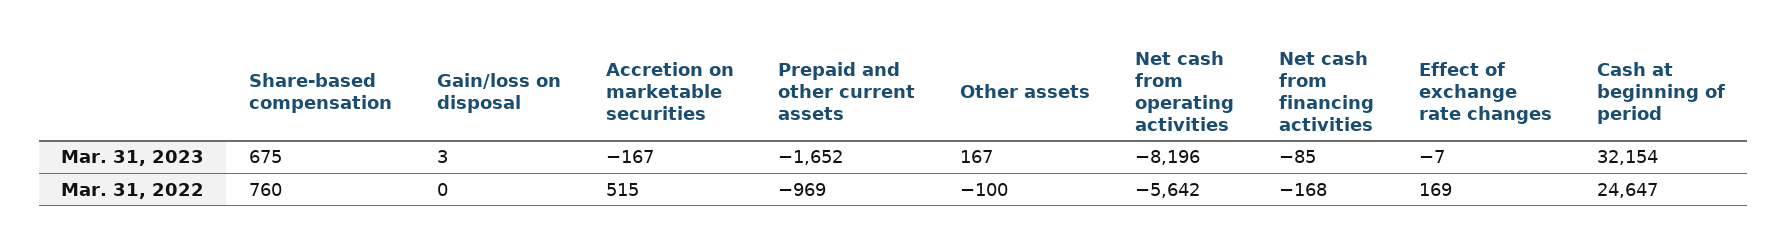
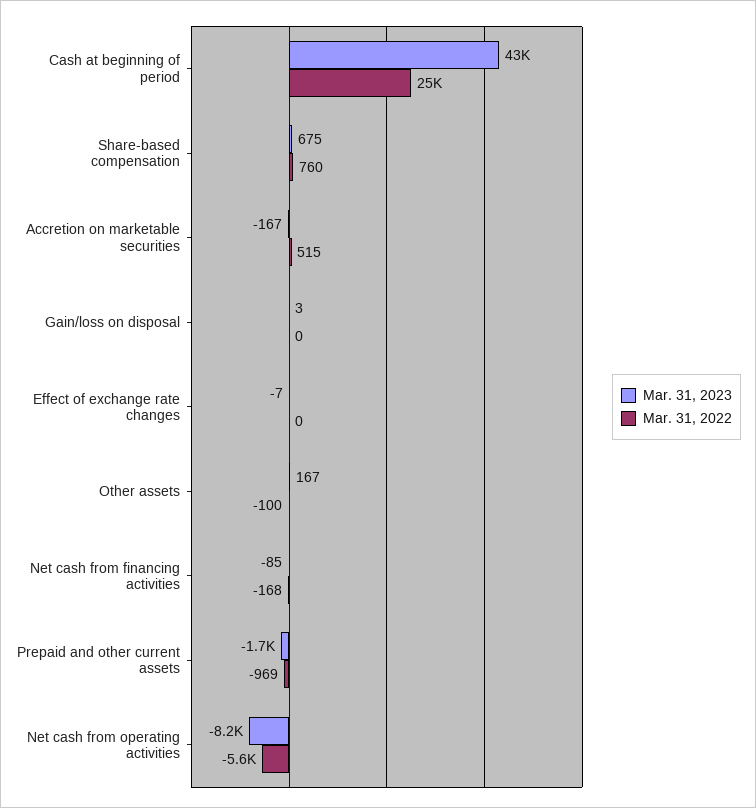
  {
    "Mar. 31, 2023": {
      "Share-based compensation": 675,
      "Gain/loss on disposal": 3,
      "Accretion on marketable securities": -167,
      "Prepaid and other current assets": -1652,
      "Other assets": 167,
      "Net cash from operating activities": -8196,
      "Net cash from financing activities": -85,
      "Effect of exchange rate changes": -7,
-     "Cash at beginning of period": 32154
+     "Cash at beginning of period": 43000
    },
    "Mar. 31, 2022": {
      "Share-based compensation": 760,
      "Gain/loss on disposal": 0,
      "Accretion on marketable securities": 515,
      "Prepaid and other current assets": -969,
      "Other assets": -100,
      "Net cash from operating activities": -5642,
      "Net cash from financing activities": -168,
-     "Effect of exchange rate changes": 169,
+     "Effect of exchange rate changes": 0,
      "Cash at beginning of period": 24647
    }
  }

